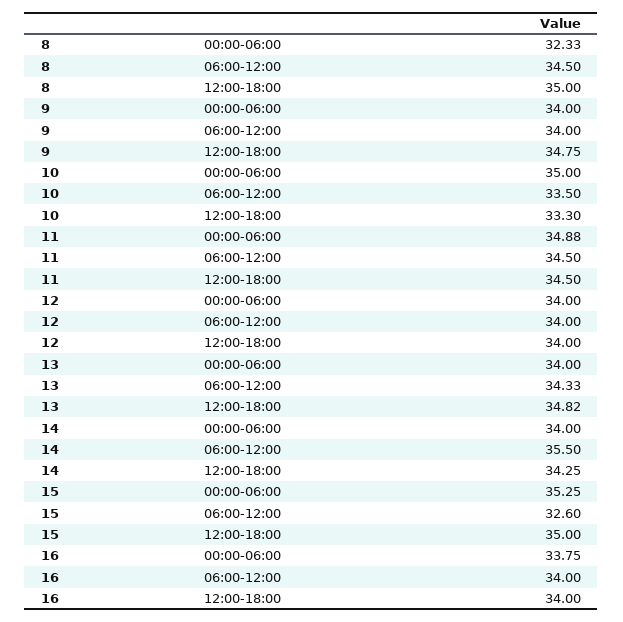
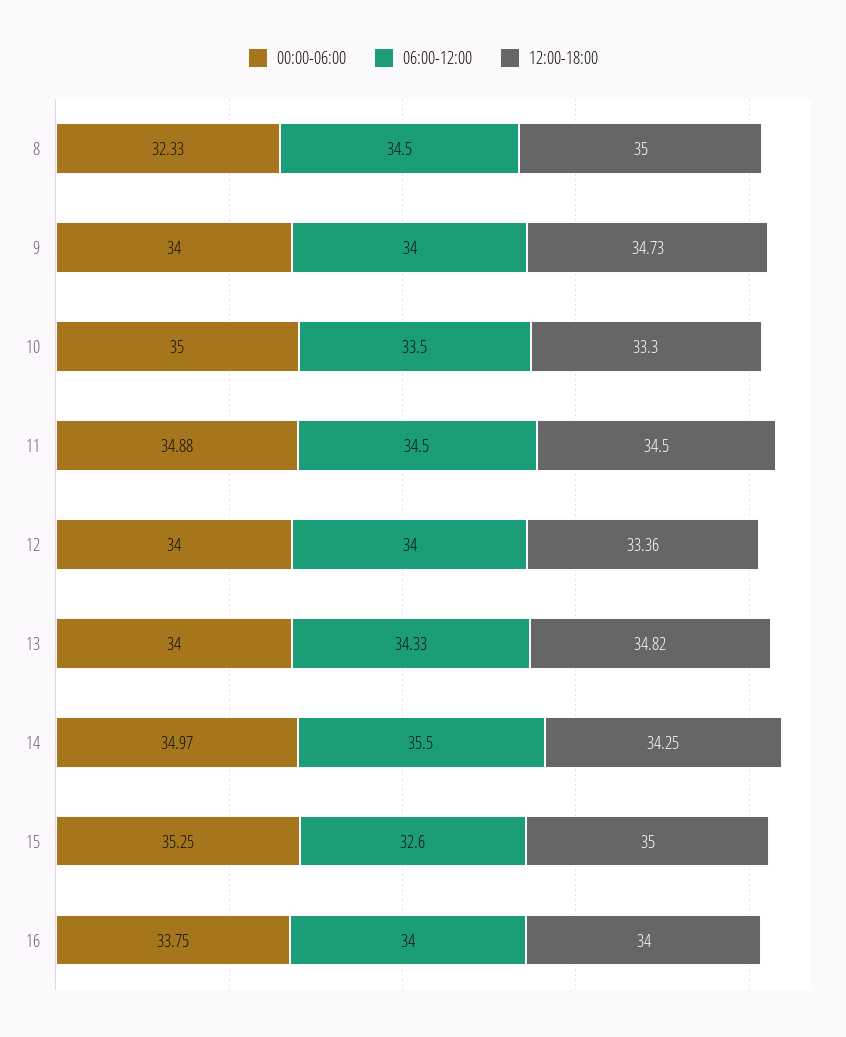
  {
    "00:00-06:00": {
      "8": 32.33,
      "9": 34,
      "10": 35,
      "11": 34.88,
      "12": 34,
      "13": 34,
-     "14": 34,
+     "14": 34.97,
      "15": 35.25,
      "16": 33.75
    },
    "06:00-12:00": {
      "8": 34.5,
      "9": 34,
      "10": 33.5,
      "11": 34.5,
      "12": 34,
      "13": 34.33,
      "14": 35.5,
      "15": 32.6,
      "16": 34
    },
    "12:00-18:00": {
      "8": 35,
-     "9": 34.75,
+     "9": 34.73,
      "10": 33.3,
      "11": 34.5,
-     "12": 34,
+     "12": 33.36,
      "13": 34.82,
      "14": 34.25,
      "15": 35,
      "16": 34
    }
  }

